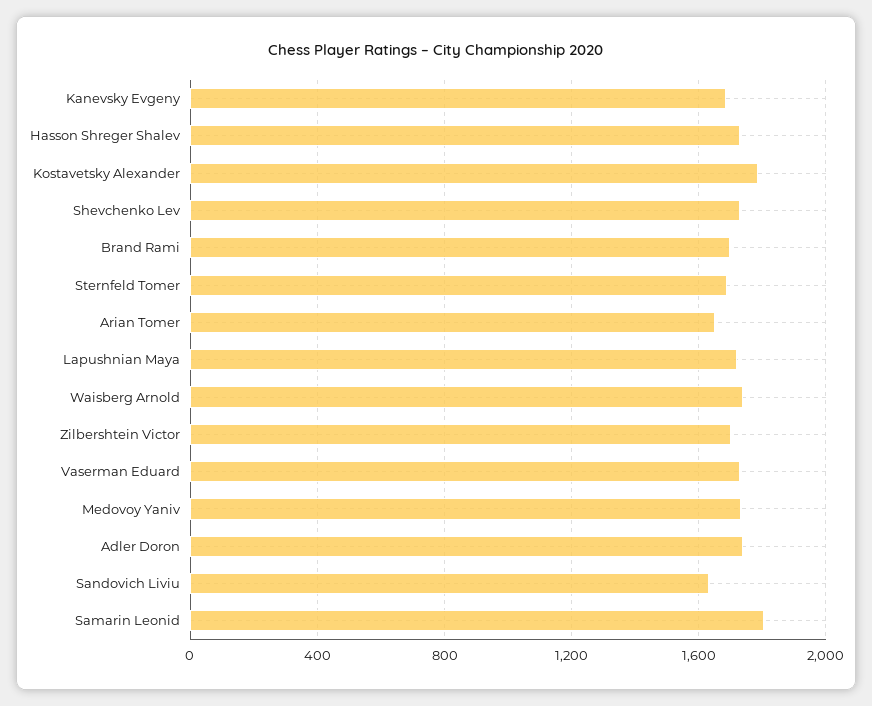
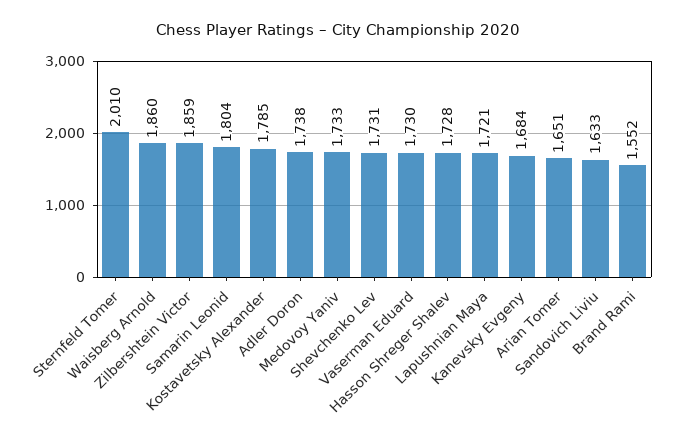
  {
    "Kanevsky Evgeny": 1684,
    "Hasson Shreger Shalev": 1728,
    "Kostavetsky Alexander": 1785,
    "Shevchenko Lev": 1731,
-   "Brand Rami": 1700,
+   "Brand Rami": 1552,
-   "Sternfeld Tomer": 1700,
+   "Sternfeld Tomer": 2010,
    "Arian Tomer": 1651,
    "Lapushnian Maya": 1721,
-   "Waisberg Arnold": 1750,
+   "Waisberg Arnold": 1860,
-   "Zilbershtein Victor": 1700,
+   "Zilbershtein Victor": 1859,
    "Vaserman Eduard": 1730,
    "Medovoy Yaniv": 1733,
    "Adler Doron": 1738,
    "Sandovich Liviu": 1633,
    "Samarin Leonid": 1804
  }

